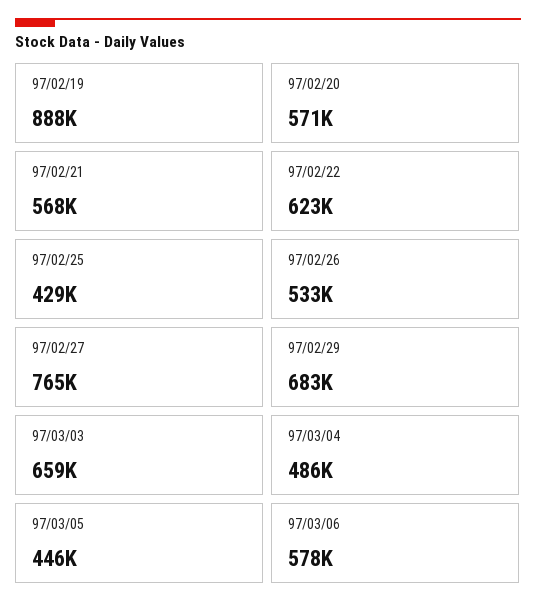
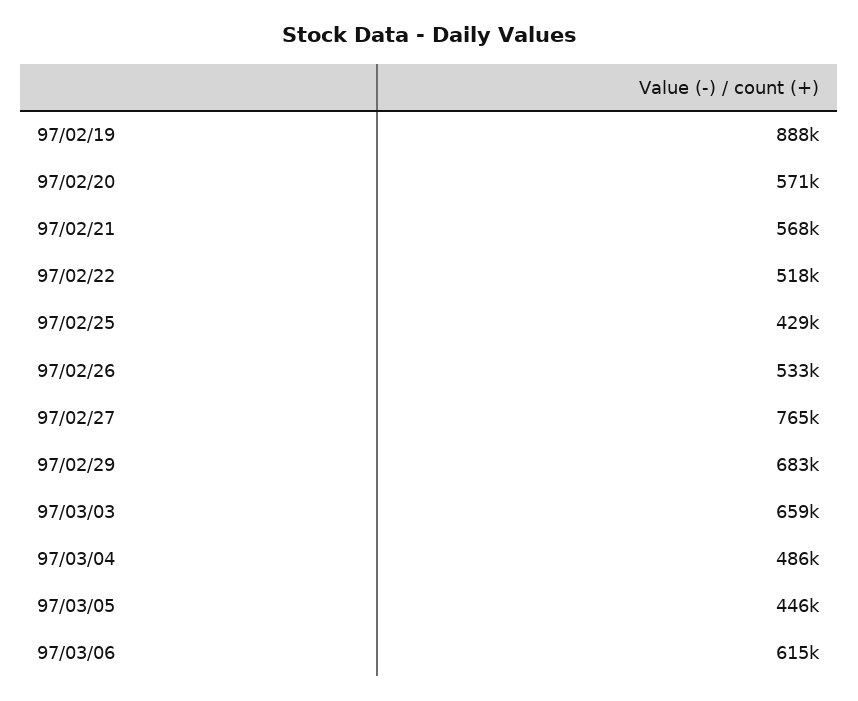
  {
    "97/02/19": 888000,
    "97/02/20": 571000,
    "97/02/21": 568000,
-   "97/02/22": 623000,
+   "97/02/22": 518000,
    "97/02/25": 429000,
    "97/02/26": 533000,
    "97/02/27": 765000,
    "97/02/29": 683000,
    "97/03/03": 659000,
    "97/03/04": 486000,
    "97/03/05": 446000,
-   "97/03/06": 578000
+   "97/03/06": 615000
  }

